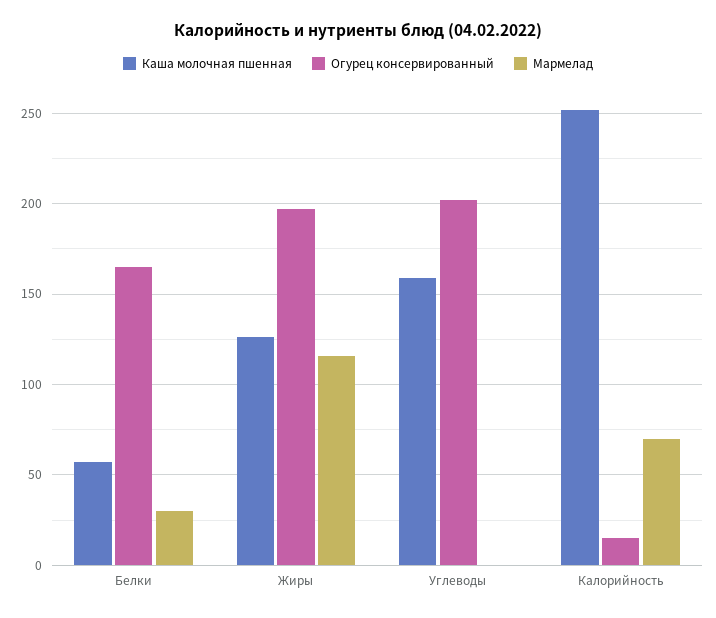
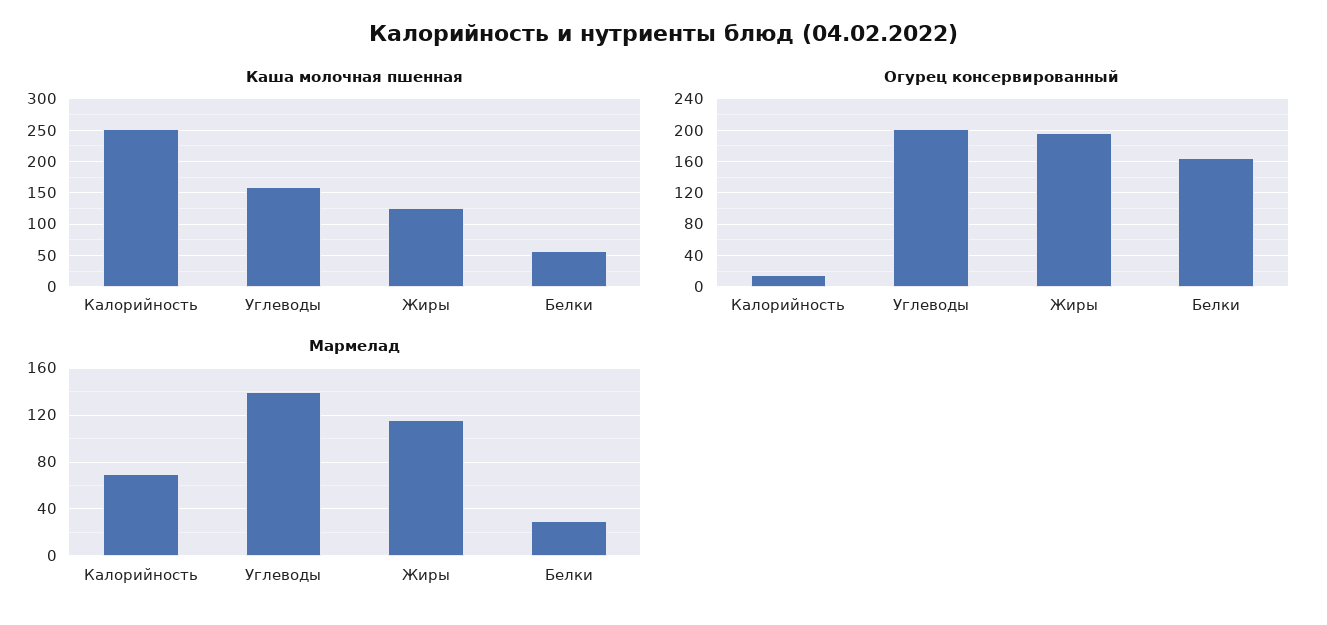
  {
    "Каша молочная пшенная": {
      "Белки": 55,
      "Жиры": 125,
      "Углеводы": 160,
      "Калорийность": 250
    },
    "Огурец консервированный": {
      "Белки": 165,
      "Жиры": 195,
      "Углеводы": 200,
      "Калорийность": 15
    },
    "Мармелад": {
      "Белки": 30,
      "Жиры": 115,
-     "Углеводы": 0,
+     "Углеводы": 140,
      "Калорийность": 70
    }
  }

